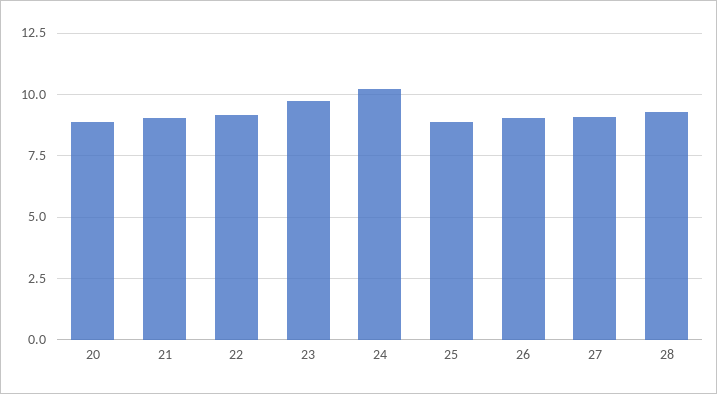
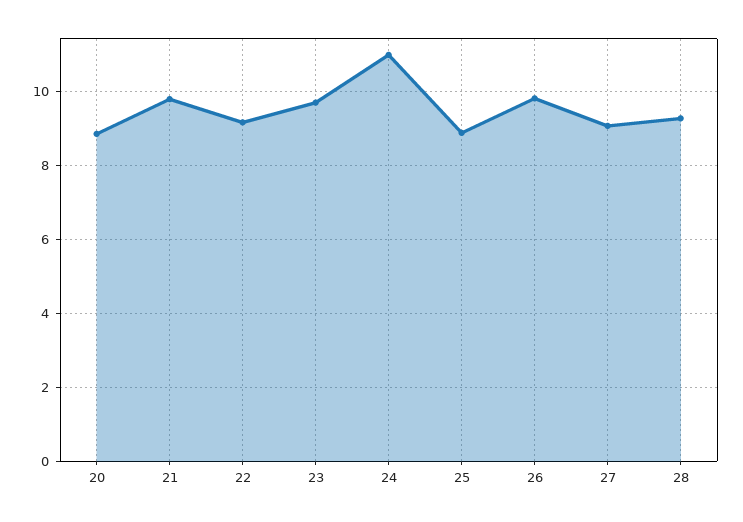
  {
    "20": 8.8,
-   "21": 9,
+   "21": 9.8,
    "22": 9.2,
    "23": 9.8,
-   "24": 10.25,
+   "24": 11,
    "25": 8.8,
-   "26": 9,
+   "26": 9.8,
    "27": 9,
    "28": 9.2
  }

